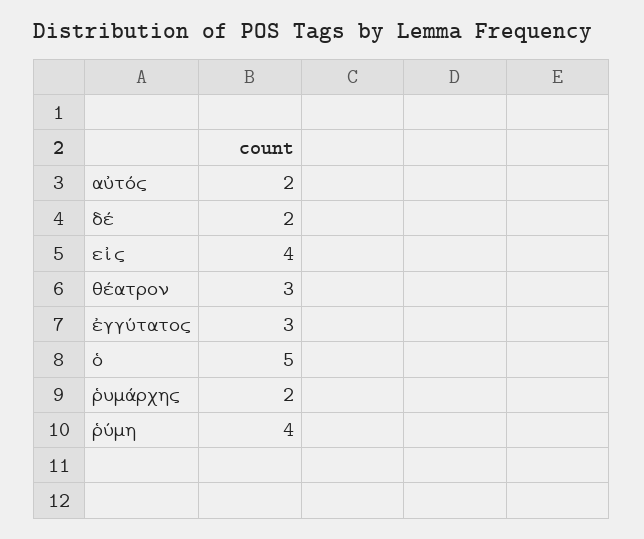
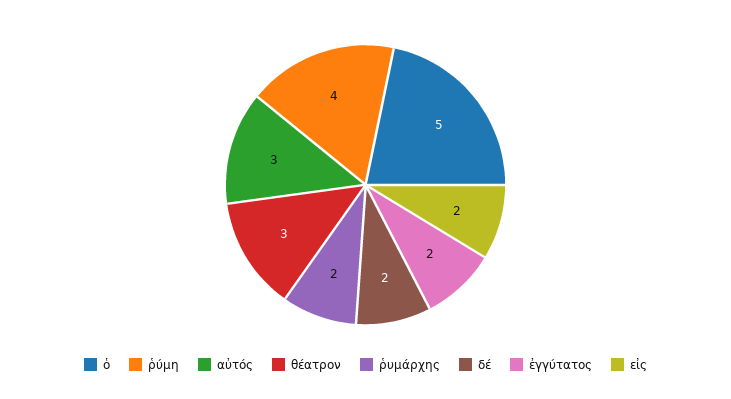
  {
-   "αὐτός": 2,
+   "αὐτός": 3,
    "δέ": 2,
-   "εἰς": 4,
+   "εἰς": 2,
    "θέατρον": 3,
-   "ἐγγύτατος": 3,
+   "ἐγγύτατος": 2,
    "ὁ": 5,
    "ῥυμάρχης": 2,
    "ῥύμη": 4
  }

